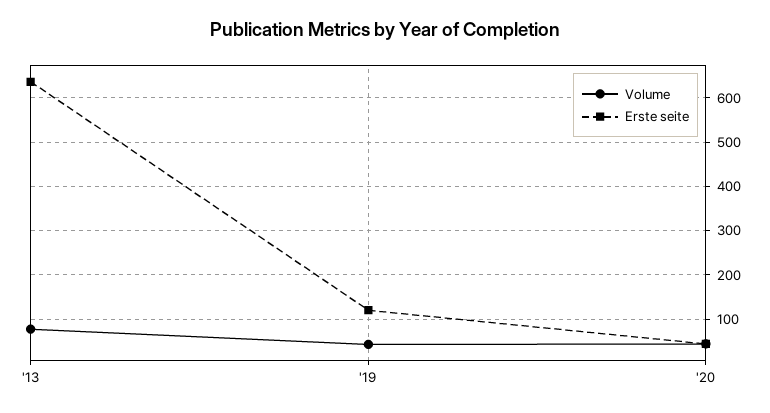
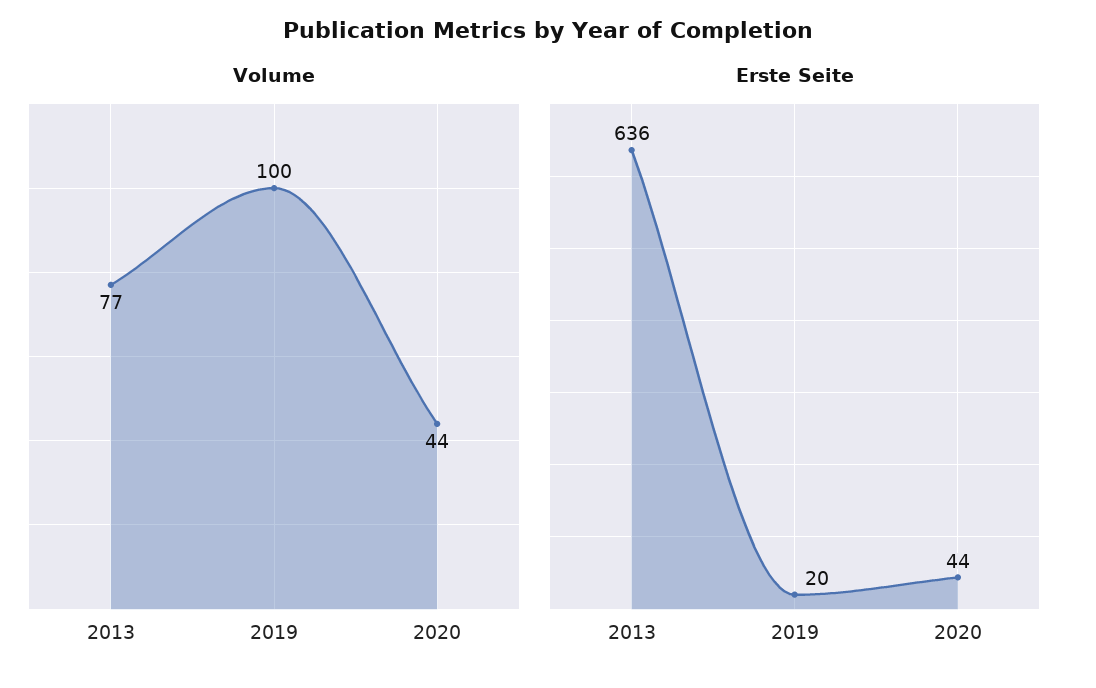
  {
    "Volume": {
      "'13": 77,
-     "'19": 40,
+     "'19": 100,
      "'20": 44
    },
    "Erste seite": {
      "'13": 636,
-     "'19": 120,
+     "'19": 20,
      "'20": 44
    }
  }

